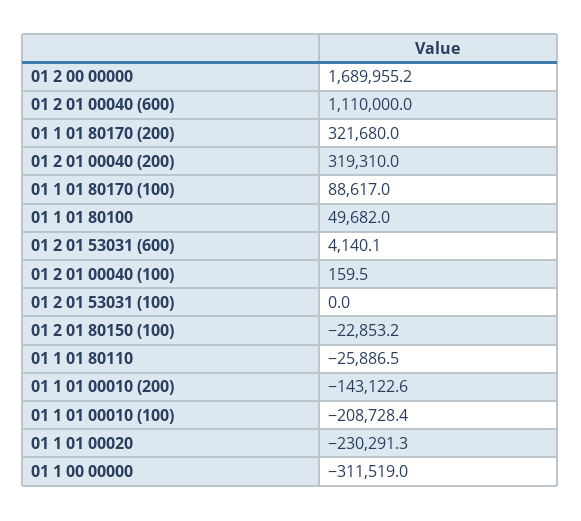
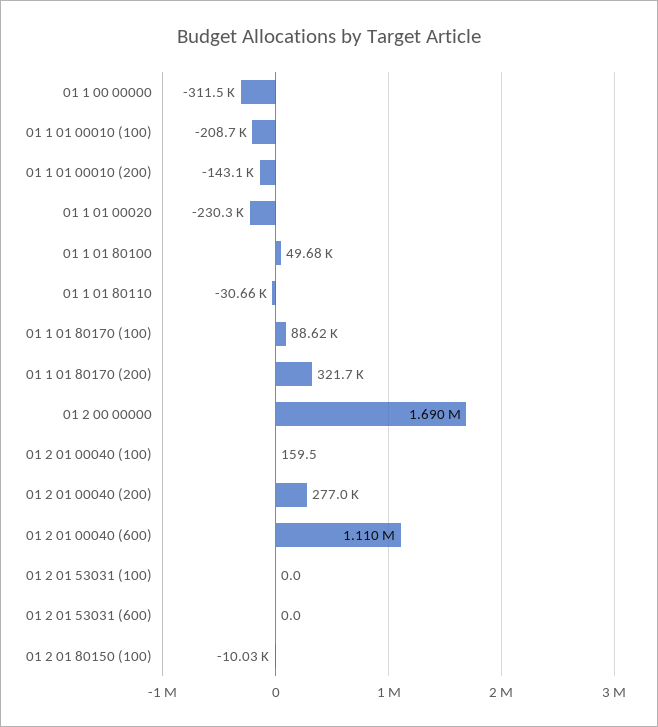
  {
    "01 2 00 00000": 1689955.2,
    "01 2 01 00040 (600)": 1110000,
    "01 1 01 80170 (200)": 321680,
-   "01 2 01 00040 (200)": 319310,
+   "01 2 01 00040 (200)": 277000,
    "01 1 01 80170 (100)": 88617,
    "01 1 01 80100": 49682,
-   "01 2 01 53031 (600)": 4140.1,
+   "01 2 01 53031 (600)": 0,
    "01 2 01 00040 (100)": 159.5,
    "01 2 01 53031 (100)": 0,
-   "01 2 01 80150 (100)": -22853.2,
+   "01 2 01 80150 (100)": -10030,
-   "01 1 01 80110": -25886.5,
+   "01 1 01 80110": -30660,
    "01 1 01 00010 (200)": -143122.6,
    "01 1 01 00010 (100)": -208728.4,
    "01 1 01 00020": -230291.3,
    "01 1 00 00000": -311519
  }

